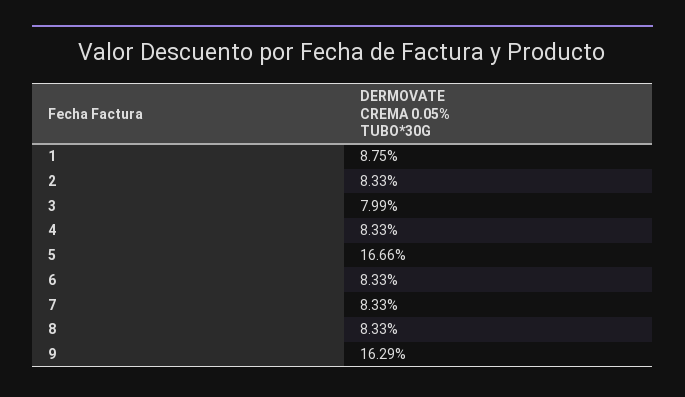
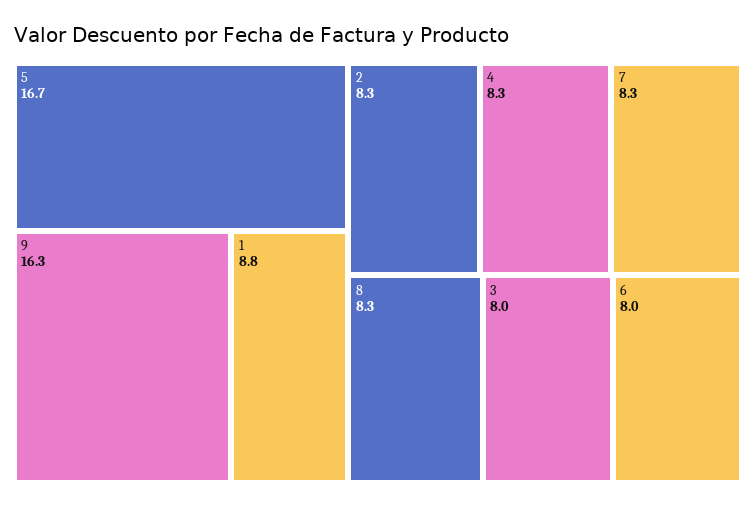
  {
    "1": 8.75,
    "2": 8.33,
    "3": 7.99,
    "4": 8.33,
    "5": 16.66,
-   "6": 8.33,
+   "6": 8,
    "7": 8.33,
    "8": 8.33,
    "9": 16.29
  }

